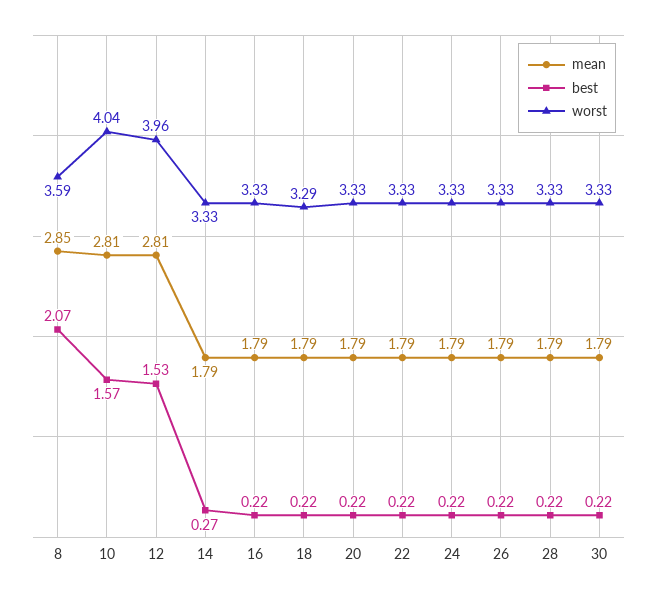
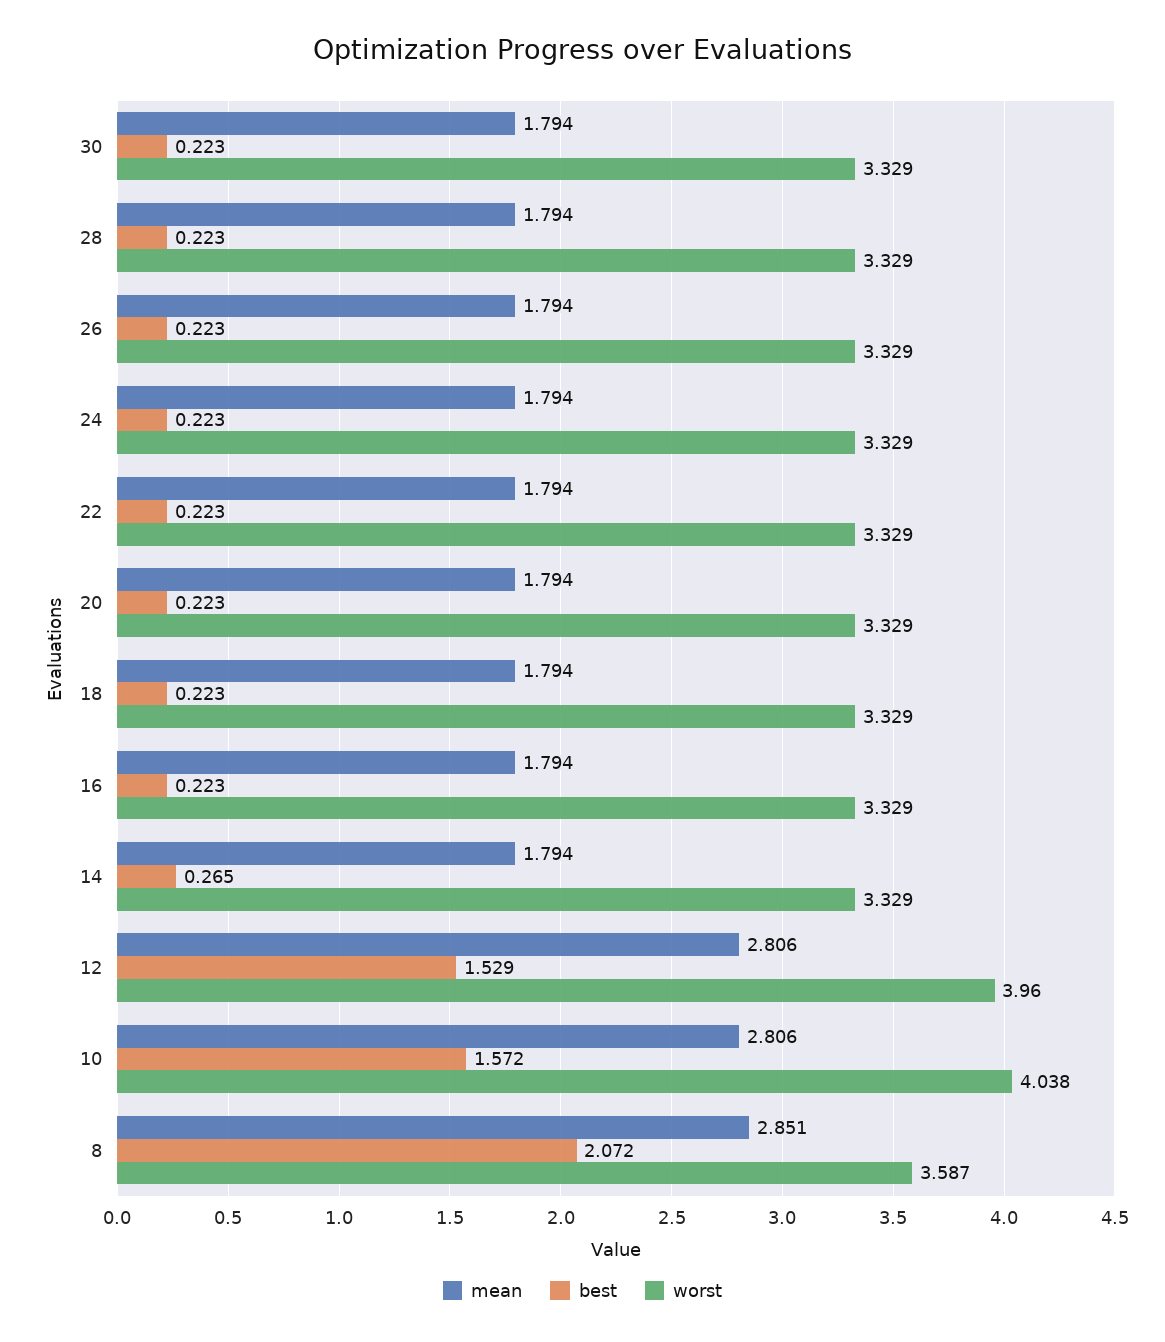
  {
    "mean": {
      "8": 2.851,
      "10": 2.806,
      "12": 2.806,
      "14": 1.794,
      "16": 1.794,
      "18": 1.794,
      "20": 1.794,
      "22": 1.794,
      "24": 1.794,
      "26": 1.794,
      "28": 1.794,
      "30": 1.794
    },
    "best": {
      "8": 2.072,
      "10": 1.572,
      "12": 1.529,
      "14": 0.265,
      "16": 0.223,
      "18": 0.223,
      "20": 0.223,
      "22": 0.223,
      "24": 0.223,
      "26": 0.223,
      "28": 0.223,
      "30": 0.223
    },
    "worst": {
      "8": 3.587,
      "10": 4.038,
      "12": 3.96,
      "14": 3.329,
      "16": 3.329,
-     "18": 3.29,
+     "18": 3.329,
      "20": 3.329,
      "22": 3.329,
      "24": 3.329,
      "26": 3.329,
      "28": 3.329,
      "30": 3.329
    }
  }

